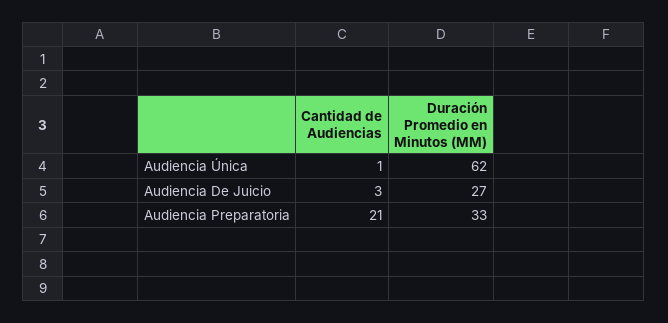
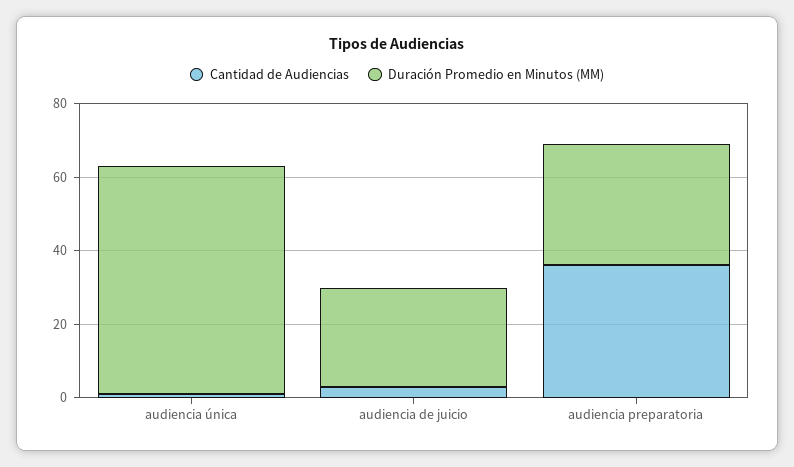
  {
    "Cantidad de Audiencias": {
      "Audiencia Única": 1,
      "Audiencia De Juicio": 3,
-     "Audiencia Preparatoria": 21
+     "Audiencia Preparatoria": 35
    },
    "Duración Promedio en Minutos (MM)": {
      "Audiencia Única": 62,
      "Audiencia De Juicio": 27,
      "Audiencia Preparatoria": 33
    }
  }

